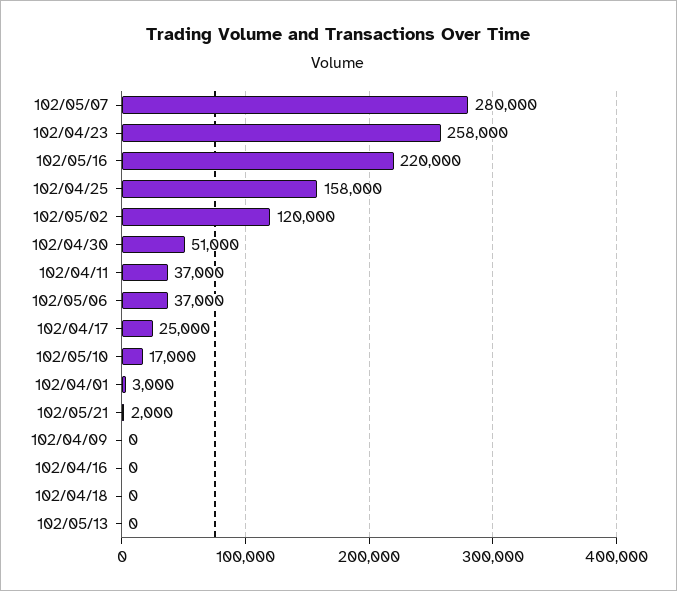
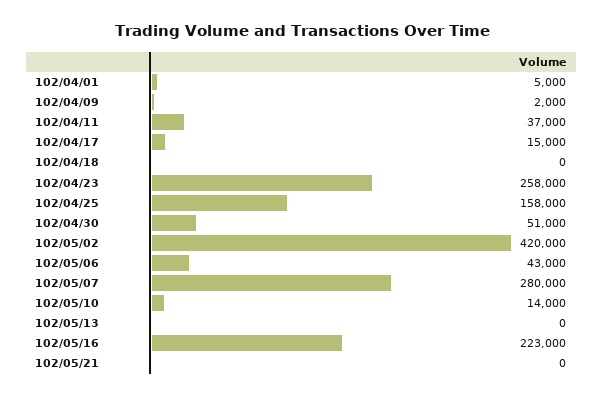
  {
    "102/05/07": 280000,
    "102/04/23": 258000,
-   "102/05/16": 220000,
+   "102/05/16": 223000,
    "102/04/25": 158000,
-   "102/05/02": 120000,
+   "102/05/02": 420000,
    "102/04/30": 51000,
    "102/04/11": 37000,
-   "102/05/06": 37000,
+   "102/05/06": 43000,
-   "102/04/17": 25000,
+   "102/04/17": 15000,
-   "102/05/10": 17000,
+   "102/05/10": 14000,
-   "102/04/01": 3000,
+   "102/04/01": 5000,
-   "102/05/21": 2000,
+   "102/05/21": 0,
-   "102/04/09": 0,
+   "102/04/09": 2000,
-   "102/04/16": 0,
    "102/04/18": 0,
    "102/05/13": 0
  }

